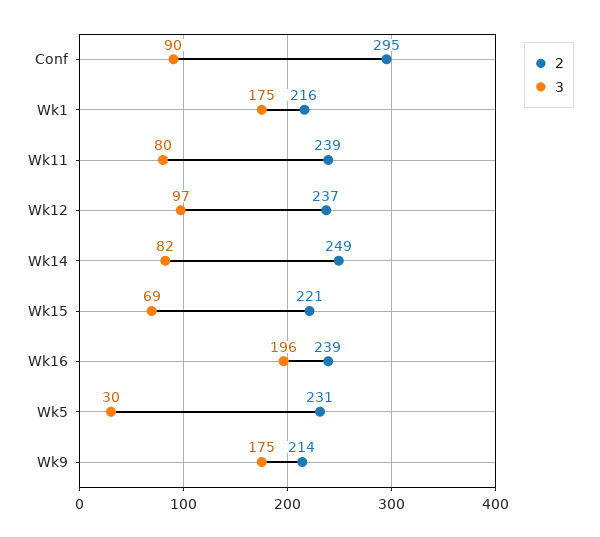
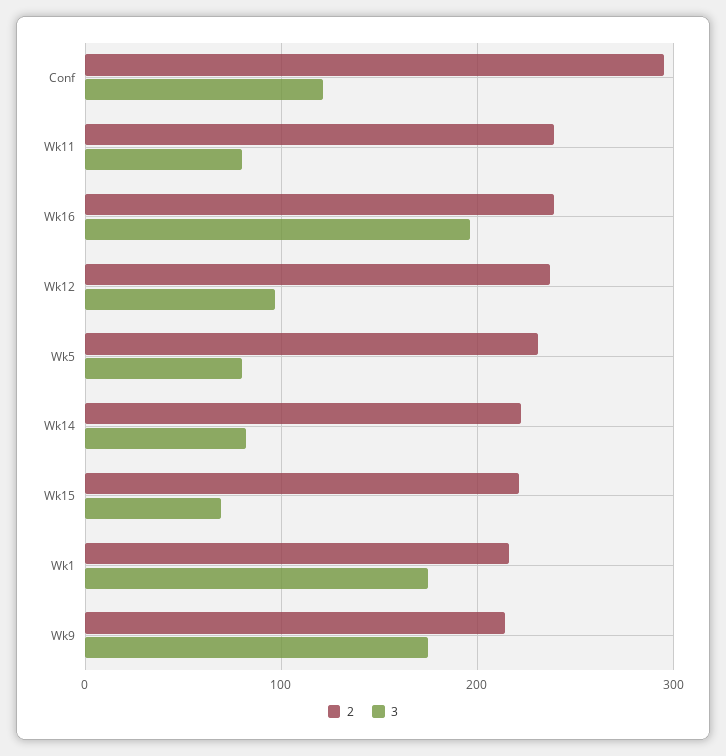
  {
    "2": {
      "Conf": 295,
      "Wk1": 216,
      "Wk11": 239,
      "Wk12": 237,
-     "Wk14": 249,
+     "Wk14": 220,
      "Wk15": 221,
      "Wk16": 239,
      "Wk5": 231,
      "Wk9": 214
    },
    "3": {
-     "Conf": 90,
+     "Conf": 120,
      "Wk1": 175,
      "Wk11": 80,
      "Wk12": 97,
      "Wk14": 82,
      "Wk15": 69,
      "Wk16": 196,
-     "Wk5": 30,
+     "Wk5": 80,
      "Wk9": 175
    }
  }

